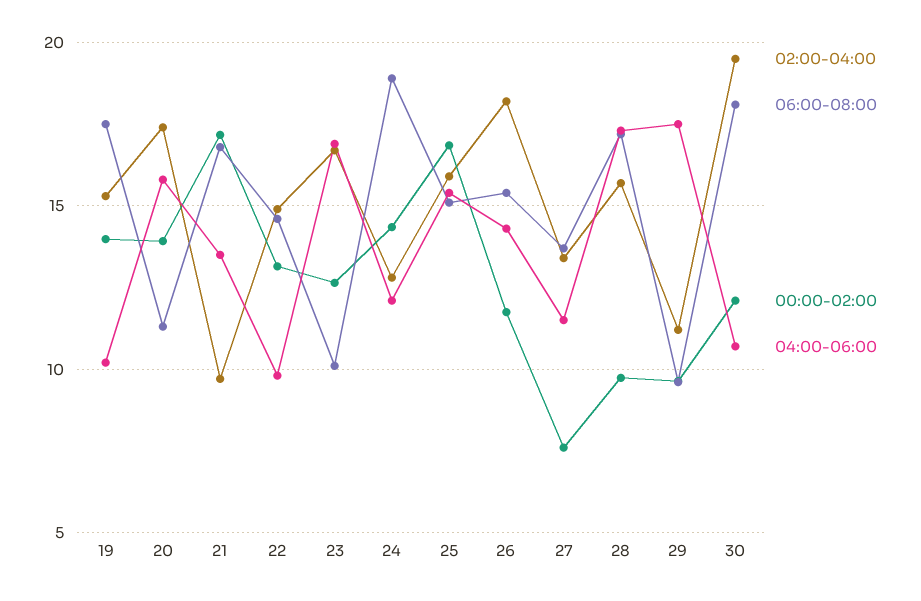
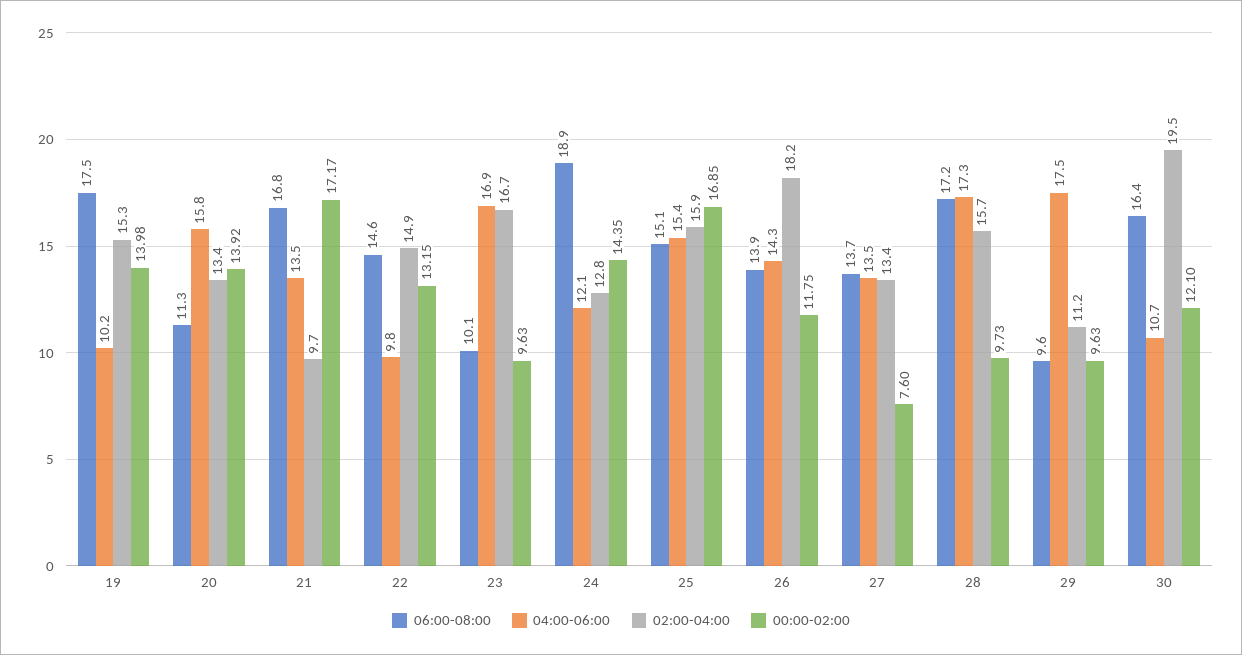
  {
    "02:00-04:00": {
      "19": 15.3,
-     "20": 17.5,
+     "20": 13.4,
      "21": 9.7,
      "22": 14.9,
      "23": 16.7,
      "24": 12.8,
      "25": 15.9,
      "26": 18.2,
      "27": 13.4,
      "28": 15.7,
      "29": 11.2,
      "30": 19.5
    },
    "06:00-08:00": {
      "19": 17.5,
      "20": 11.3,
      "21": 16.8,
      "22": 14.6,
      "23": 10.1,
      "24": 18.9,
      "25": 15.1,
-     "26": 15.5,
+     "26": 13.9,
      "27": 13.7,
      "28": 17.2,
      "29": 9.6,
-     "30": 18
+     "30": 16.4
    },
    "00:00-02:00": {
      "19": 13.98,
      "20": 13.92,
      "21": 17.17,
      "22": 13.15,
-     "23": 12.5,
+     "23": 9.63,
      "24": 14.35,
      "25": 16.85,
      "26": 11.75,
      "27": 7.6,
      "28": 9.73,
      "29": 9.63,
      "30": 12.1
    },
    "04:00-06:00": {
      "19": 10.2,
      "20": 15.8,
      "21": 13.5,
      "22": 9.8,
      "23": 16.9,
      "24": 12.1,
      "25": 15.4,
      "26": 14.3,
-     "27": 11.5,
+     "27": 13.5,
      "28": 17.3,
      "29": 17.5,
      "30": 10.7
    }
  }

